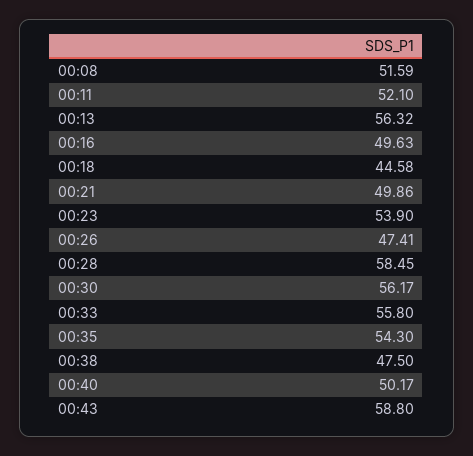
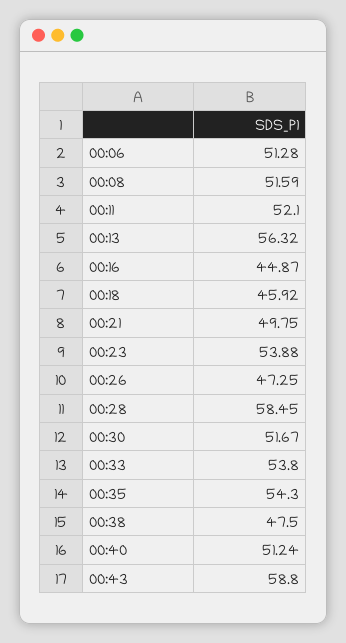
  {
    "00:08": 51.59,
    "00:11": 52.1,
    "00:13": 56.32,
-   "00:16": 49.63,
+   "00:16": 44.87,
-   "00:18": 44.58,
+   "00:18": 45.92,
-   "00:21": 49.86,
+   "00:21": 49.75,
-   "00:23": 53.9,
+   "00:23": 53.88,
-   "00:26": 47.41,
+   "00:26": 47.25,
    "00:28": 58.45,
-   "00:30": 56.17,
+   "00:30": 51.67,
-   "00:33": 55.8,
+   "00:33": 53.8,
    "00:35": 54.3,
    "00:38": 47.5,
-   "00:40": 50.17,
+   "00:40": 51.24,
-   "00:43": 58.8
+   "00:43": 58.8,
+   "00:06": 51.28
  }

